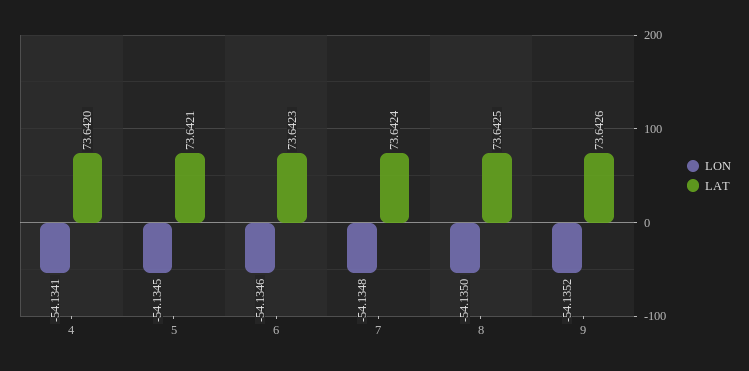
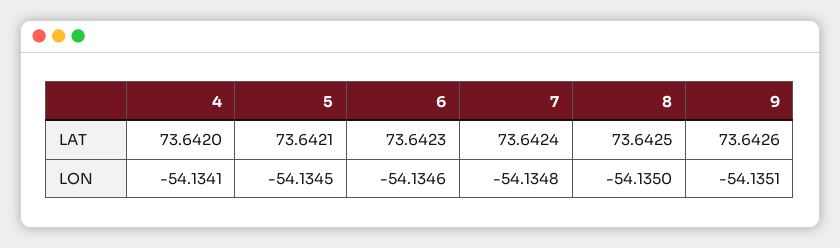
  {
    "LON": {
      "4": -54.1341,
      "5": -54.1345,
      "6": -54.1346,
      "7": -54.1348,
      "8": -54.135,
-     "9": -54.1352
+     "9": -54.1351
    },
    "LAT": {
      "4": 73.642,
      "5": 73.6421,
      "6": 73.6423,
      "7": 73.6424,
      "8": 73.6425,
      "9": 73.6426
    }
  }

